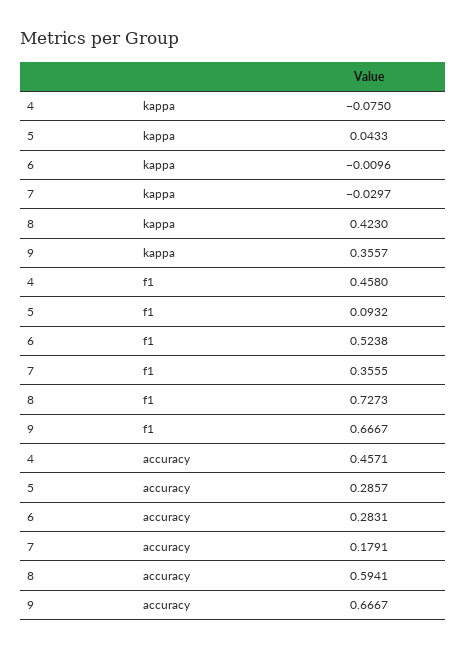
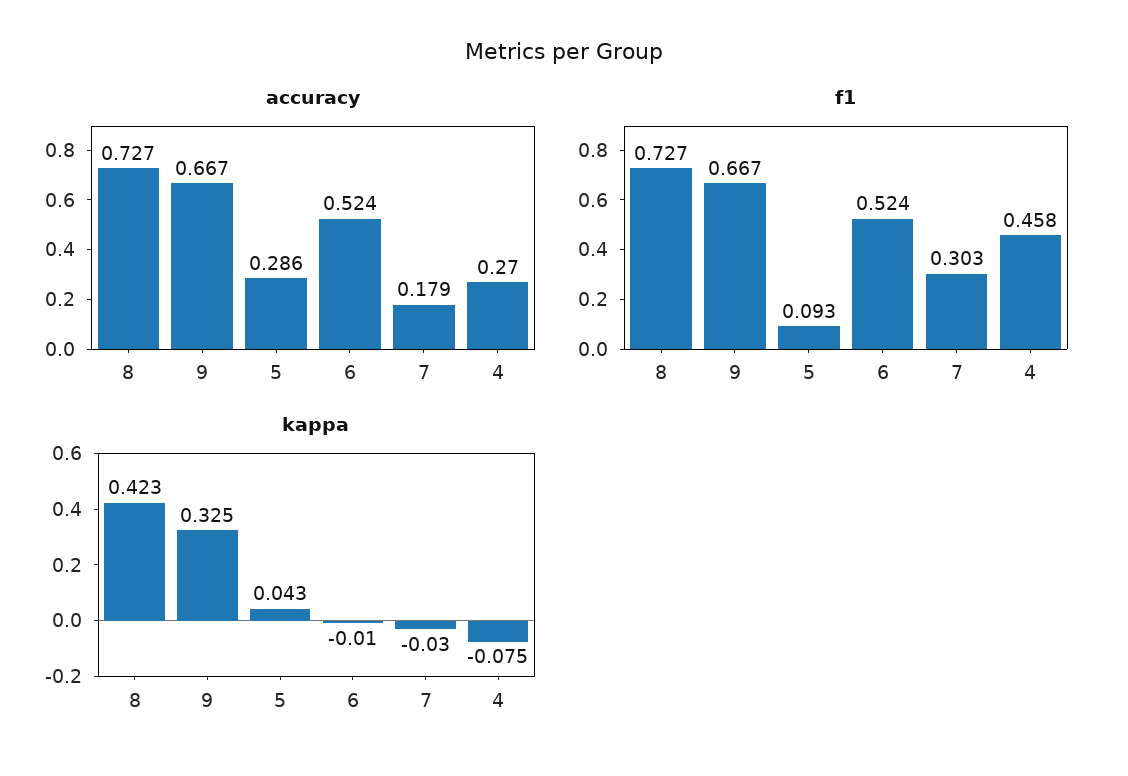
  {
    "kappa": {
      "4": -0.075,
      "5": 0.0433,
      "6": -0.0096,
      "7": -0.0297,
      "8": 0.423,
-     "9": 0.3557
+     "9": 0.325
    },
    "f1": {
      "4": 0.458,
      "5": 0.0932,
      "6": 0.5238,
-     "7": 0.3555,
+     "7": 0.303,
      "8": 0.7273,
      "9": 0.6667
    },
    "accuracy": {
-     "4": 0.4571,
+     "4": 0.27,
      "5": 0.2857,
-     "6": 0.2831,
+     "6": 0.524,
      "7": 0.1791,
-     "8": 0.5941,
+     "8": 0.727,
      "9": 0.6667
    }
  }

